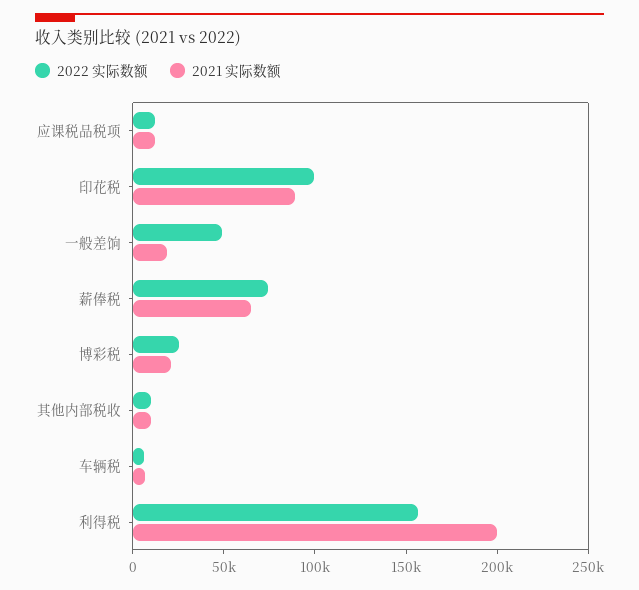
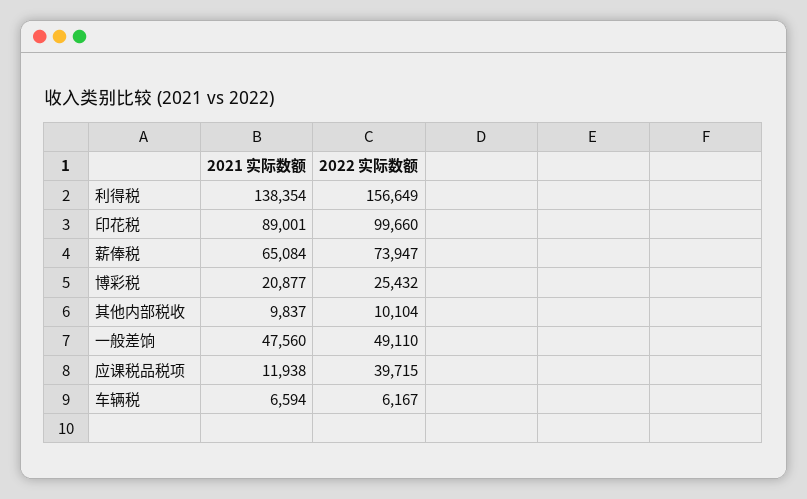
  {
    "2022 实际数额": {
-     "应课税品税项": 10000,
+     "应课税品税项": 39715,
      "印花税": 99660,
      "一般差饷": 49110,
      "薪俸税": 73947,
      "博彩税": 25432,
      "其他内部税收": 10104,
      "车辆税": 6167,
      "利得税": 156649
    },
    "2021 实际数额": {
      "应课税品税项": 11938,
      "印花税": 89001,
-     "一般差饷": 20000,
+     "一般差饷": 47560,
      "薪俸税": 65084,
      "博彩税": 20877,
      "其他内部税收": 9837,
      "车辆税": 6594,
-     "利得税": 200000
+     "利得税": 138354
    }
  }

